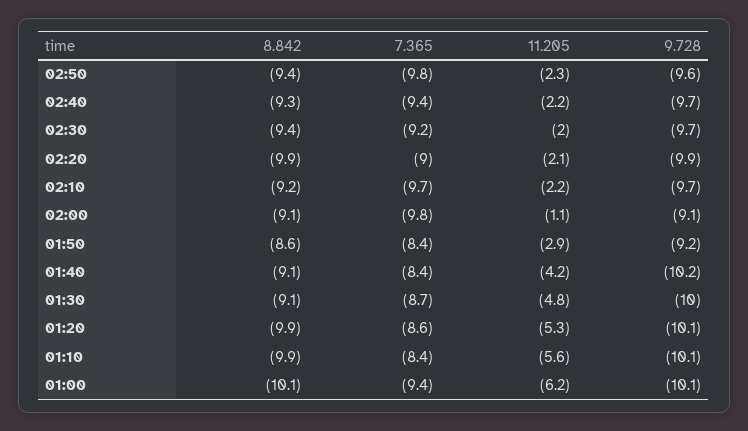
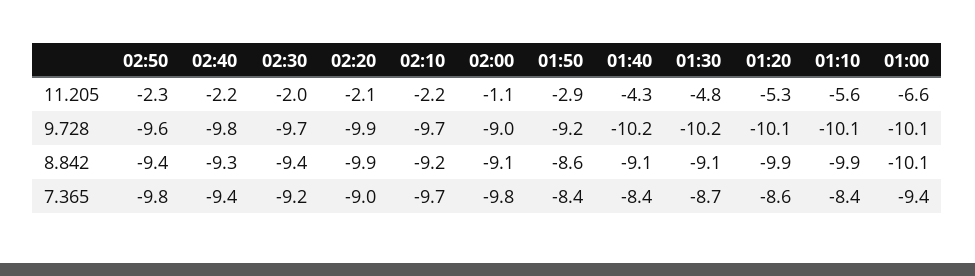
  {
    "8.842": {
      "02:50": -9.4,
      "02:40": -9.3,
      "02:30": -9.4,
      "02:20": -9.9,
      "02:10": -9.2,
      "02:00": -9.1,
      "01:50": -8.6,
      "01:40": -9.1,
      "01:30": -9.1,
      "01:20": -9.9,
      "01:10": -9.9,
      "01:00": -10.1
    },
    "7.365": {
      "02:50": -9.8,
      "02:40": -9.4,
      "02:30": -9.2,
      "02:20": -9,
      "02:10": -9.7,
      "02:00": -9.8,
      "01:50": -8.4,
      "01:40": -8.4,
      "01:30": -8.7,
      "01:20": -8.6,
      "01:10": -8.4,
      "01:00": -9.4
    },
    "11.205": {
      "02:50": -2.3,
      "02:40": -2.2,
      "02:30": -2,
      "02:20": -2.1,
      "02:10": -2.2,
      "02:00": -1.1,
      "01:50": -2.9,
-     "01:40": -4.2,
+     "01:40": -4.3,
      "01:30": -4.8,
      "01:20": -5.3,
      "01:10": -5.6,
-     "01:00": -6.2
+     "01:00": -6.6
    },
    "9.728": {
      "02:50": -9.6,
-     "02:40": -9.7,
+     "02:40": -9.8,
      "02:30": -9.7,
      "02:20": -9.9,
      "02:10": -9.7,
-     "02:00": -9.1,
+     "02:00": -9,
      "01:50": -9.2,
      "01:40": -10.2,
-     "01:30": -10,
+     "01:30": -10.2,
      "01:20": -10.1,
      "01:10": -10.1,
      "01:00": -10.1
    }
  }

